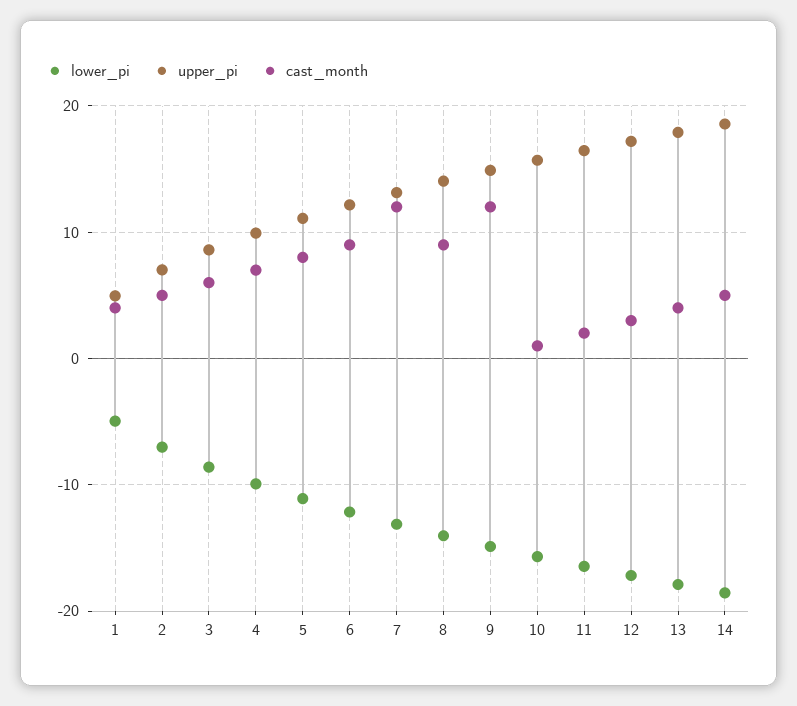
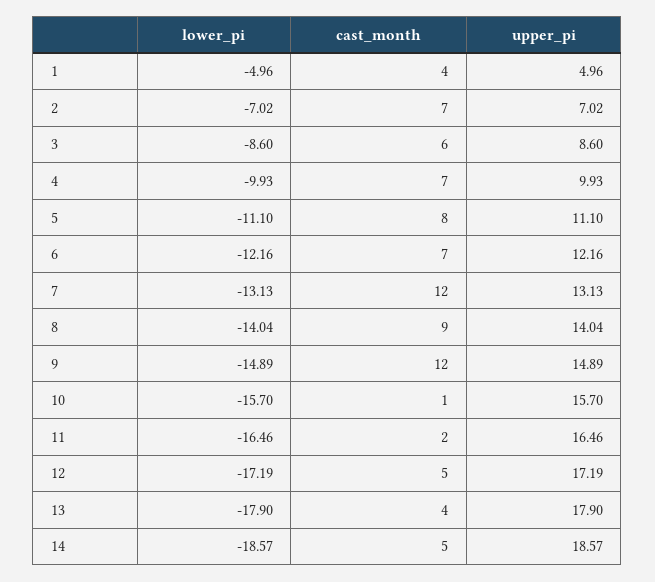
  {
    "lower_pi": {
      "1": -4.96,
      "2": -7.02,
      "3": -8.6,
      "4": -9.93,
      "5": -11.1,
      "6": -12.16,
      "7": -13.13,
      "8": -14.04,
      "9": -14.89,
      "10": -15.7,
      "11": -16.46,
      "12": -17.19,
      "13": -17.9,
      "14": -18.57
    },
    "upper_pi": {
      "1": 4.96,
      "2": 7.02,
      "3": 8.6,
      "4": 9.93,
      "5": 11.1,
      "6": 12.16,
      "7": 13.13,
      "8": 14.04,
      "9": 14.89,
      "10": 15.7,
      "11": 16.46,
      "12": 17.19,
      "13": 17.9,
      "14": 18.57
    },
    "cast_month": {
      "1": 4,
-     "2": 5,
+     "2": 7,
      "3": 6,
      "4": 7,
      "5": 8,
-     "6": 9,
+     "6": 7,
      "7": 12,
      "8": 9,
      "9": 12,
      "10": 1,
      "11": 2,
-     "12": 3,
+     "12": 5,
      "13": 4,
      "14": 5
    }
  }

